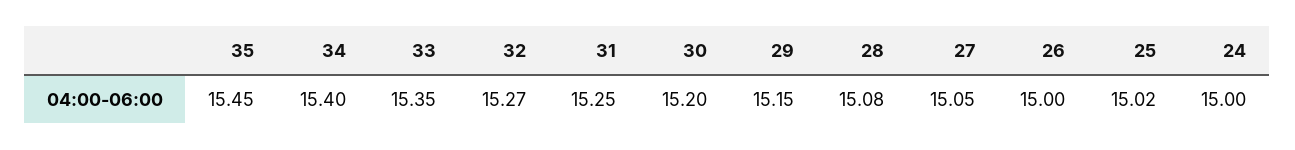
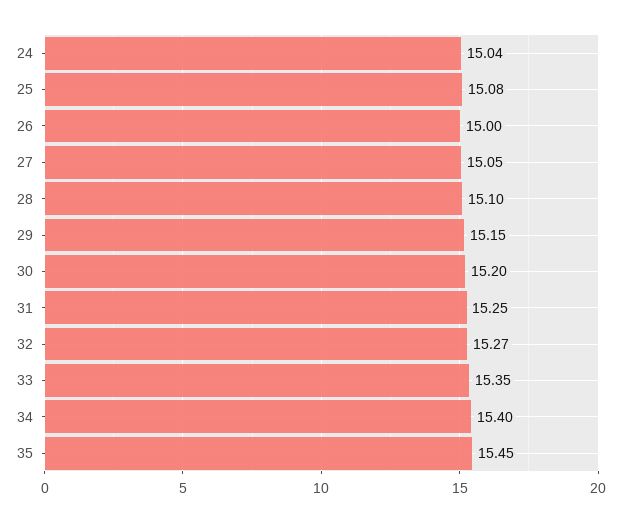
  {
    "35": 15.45,
    "34": 15.4,
    "33": 15.35,
    "32": 15.27,
    "31": 15.25,
    "30": 15.2,
    "29": 15.15,
-   "28": 15.08,
+   "28": 15.1,
    "27": 15.05,
    "26": 15,
-   "25": 15.02,
+   "25": 15.08,
-   "24": 15
+   "24": 15.04
  }

